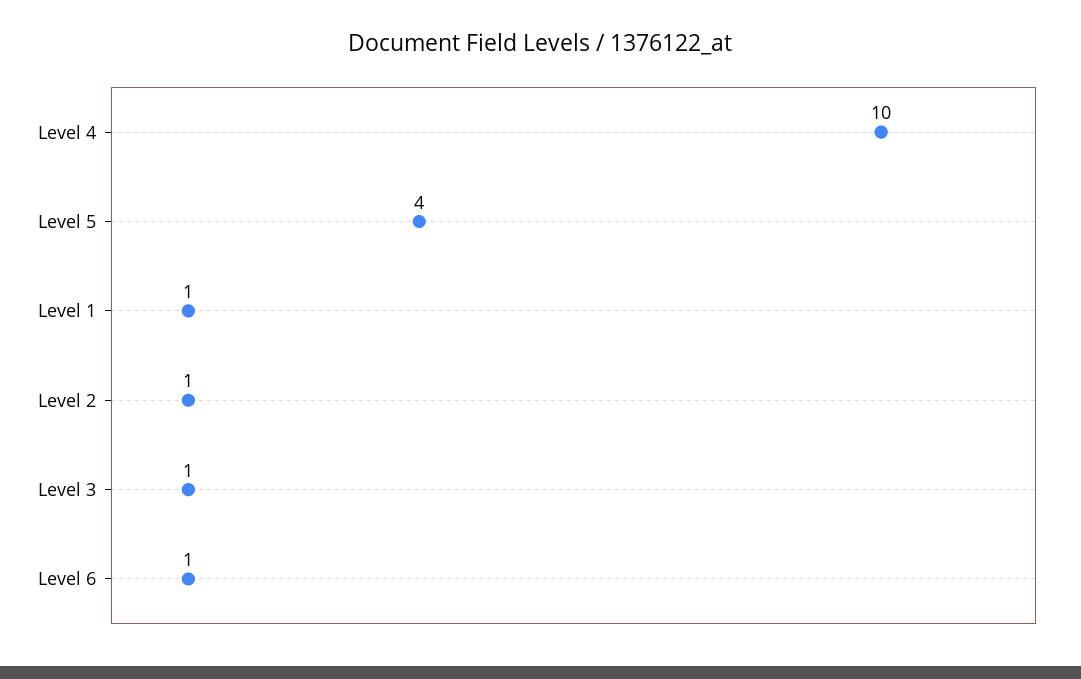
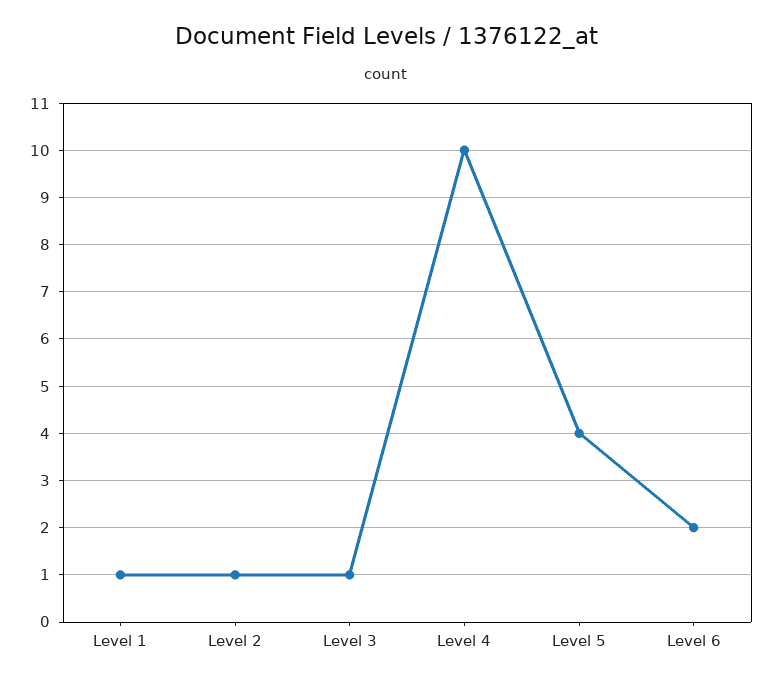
  {
    "Level 4": 10,
    "Level 5": 4,
    "Level 1": 1,
    "Level 2": 1,
    "Level 3": 1,
-   "Level 6": 1
+   "Level 6": 2
  }

